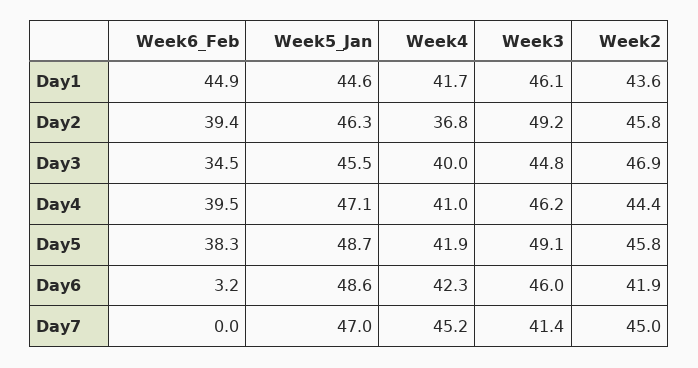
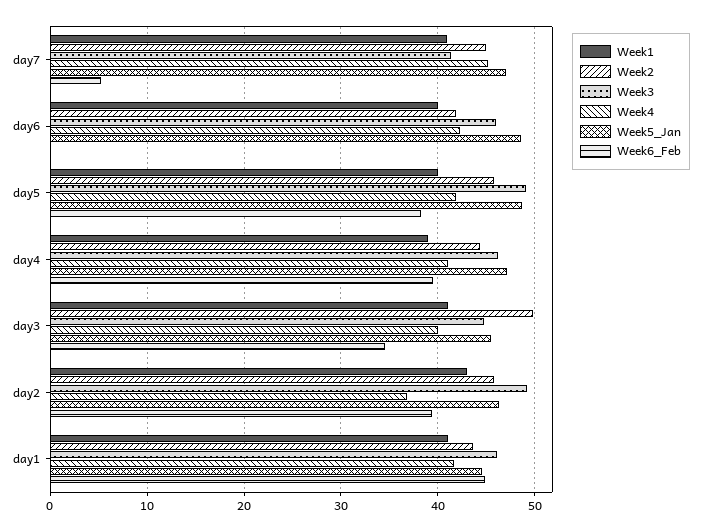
  {
    "Week6_Feb": {
      "Day1": 44.9,
      "Day2": 39.4,
      "Day3": 34.5,
      "Day4": 39.5,
      "Day5": 38.3,
-     "Day6": 3.2,
+     "Day6": 0,
-     "Day7": 0
+     "Day7": 5
    },
    "Week5_Jan": {
      "Day1": 44.6,
      "Day2": 46.3,
      "Day3": 45.5,
      "Day4": 47.1,
      "Day5": 48.7,
      "Day6": 48.6,
      "Day7": 47
    },
    "Week4": {
      "Day1": 41.7,
      "Day2": 36.8,
      "Day3": 40,
      "Day4": 41,
      "Day5": 41.9,
      "Day6": 42.3,
      "Day7": 45.2
    },
    "Week3": {
      "Day1": 46.1,
      "Day2": 49.2,
      "Day3": 44.8,
      "Day4": 46.2,
      "Day5": 49.1,
      "Day6": 46,
      "Day7": 41.4
    },
    "Week2": {
      "Day1": 43.6,
      "Day2": 45.8,
-     "Day3": 46.9,
+     "Day3": 50,
      "Day4": 44.4,
      "Day5": 45.8,
      "Day6": 41.9,
      "Day7": 45
-   }
+   },
+   "Week1": {
+     "Day7": 41,
+     "Day6": 40,
+     "Day5": 40,
+     "Day4": 39,
+     "Day3": 41,
+     "Day2": 43,
+     "Day1": 41
+   }
  }

